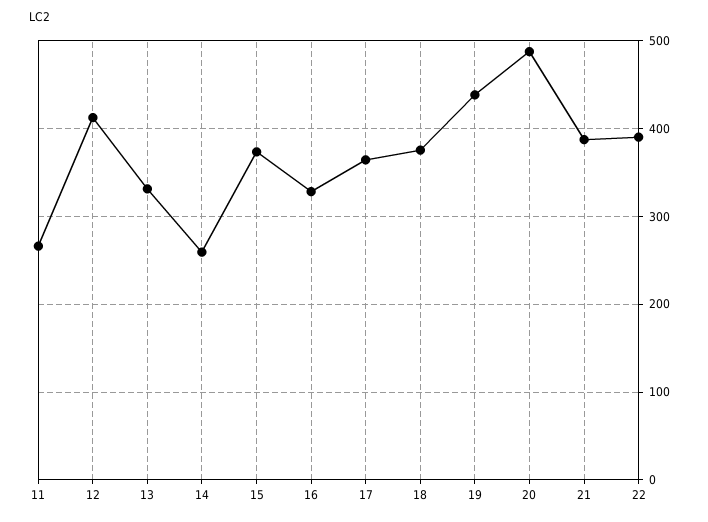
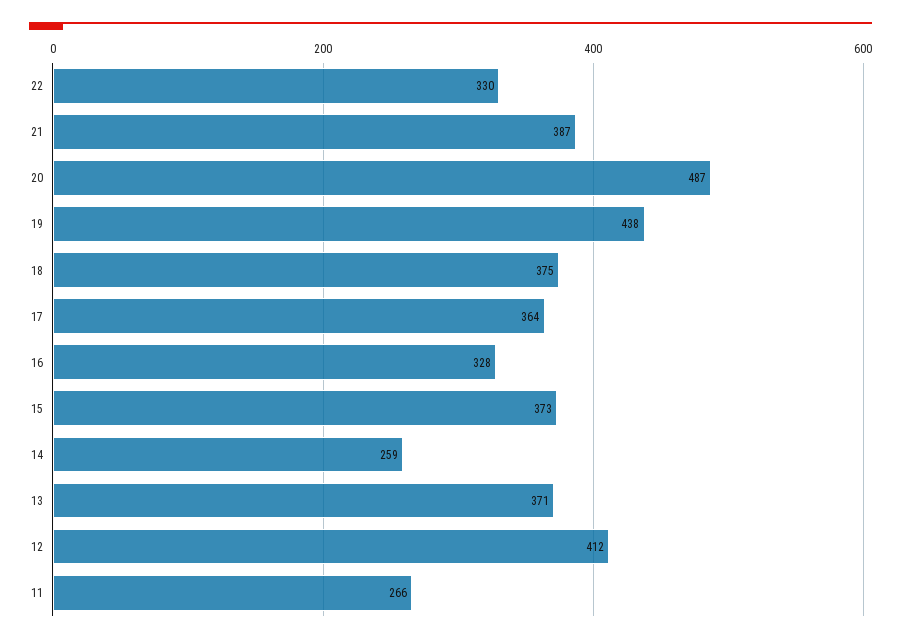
  {
    "11": 266,
    "12": 412,
-   "13": 330,
+   "13": 371,
    "14": 259,
    "15": 373,
    "16": 328,
    "17": 364,
    "18": 375,
    "19": 438,
    "20": 487,
    "21": 387,
-   "22": 390
+   "22": 330
  }

